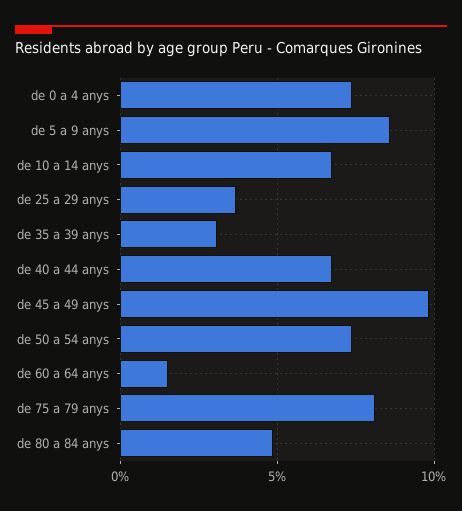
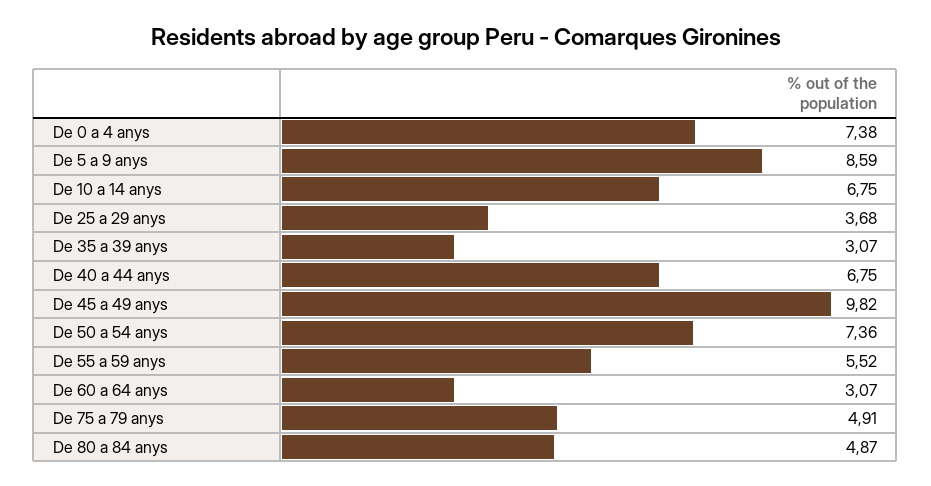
  {
    "de 0 a 4 anys": 7.38,
    "de 5 a 9 anys": 8.59,
    "de 10 a 14 anys": 6.75,
    "de 25 a 29 anys": 3.68,
    "de 35 a 39 anys": 3.07,
    "de 40 a 44 anys": 6.75,
    "de 45 a 49 anys": 9.82,
    "de 50 a 54 anys": 7.36,
-   "de 60 a 64 anys": 1.5,
+   "de 60 a 64 anys": 3.07,
-   "de 75 a 79 anys": 8,
+   "de 75 a 79 anys": 4.91,
-   "de 80 a 84 anys": 4.87
+   "de 80 a 84 anys": 4.87,
+   "De 55 a 59 anys": 5.52
  }

